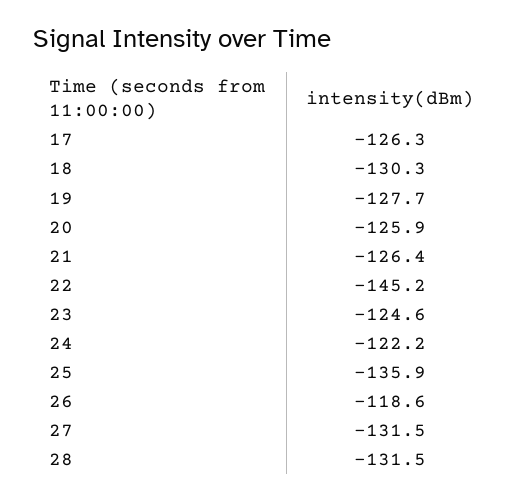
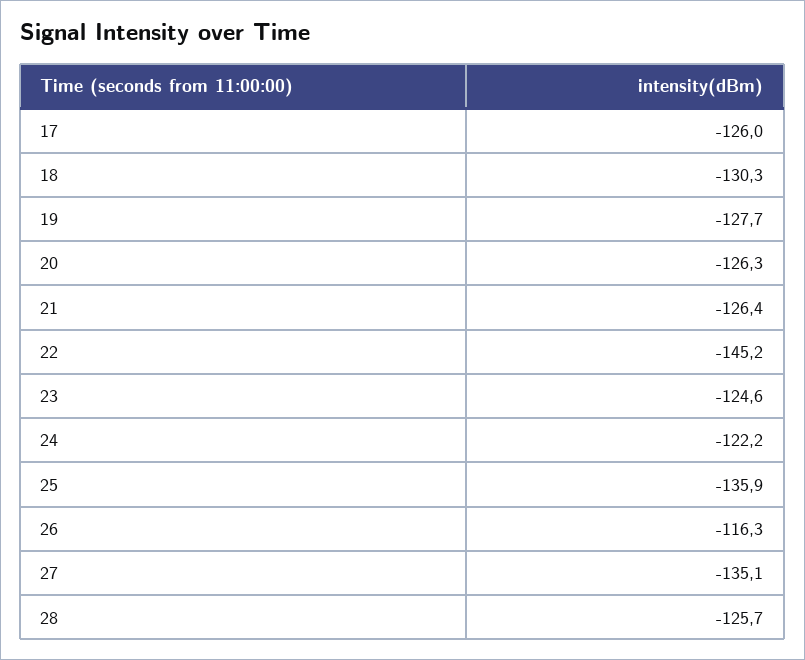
  {
-   "17": -126.3,
+   "17": -126,
    "18": -130.3,
    "19": -127.7,
-   "20": -125.9,
+   "20": -126.3,
    "21": -126.4,
    "22": -145.2,
    "23": -124.6,
    "24": -122.2,
    "25": -135.9,
-   "26": -118.6,
+   "26": -116.3,
-   "27": -131.5,
+   "27": -135.1,
-   "28": -131.5
+   "28": -125.7
  }

